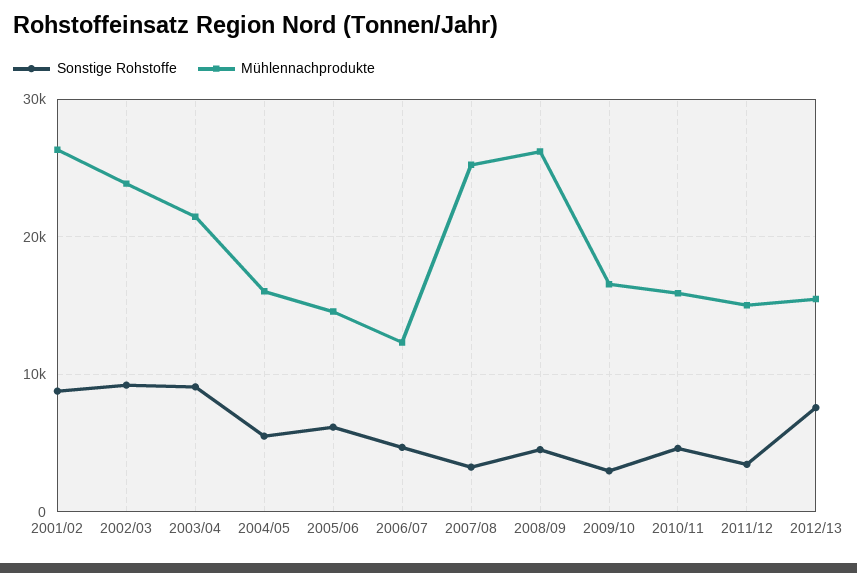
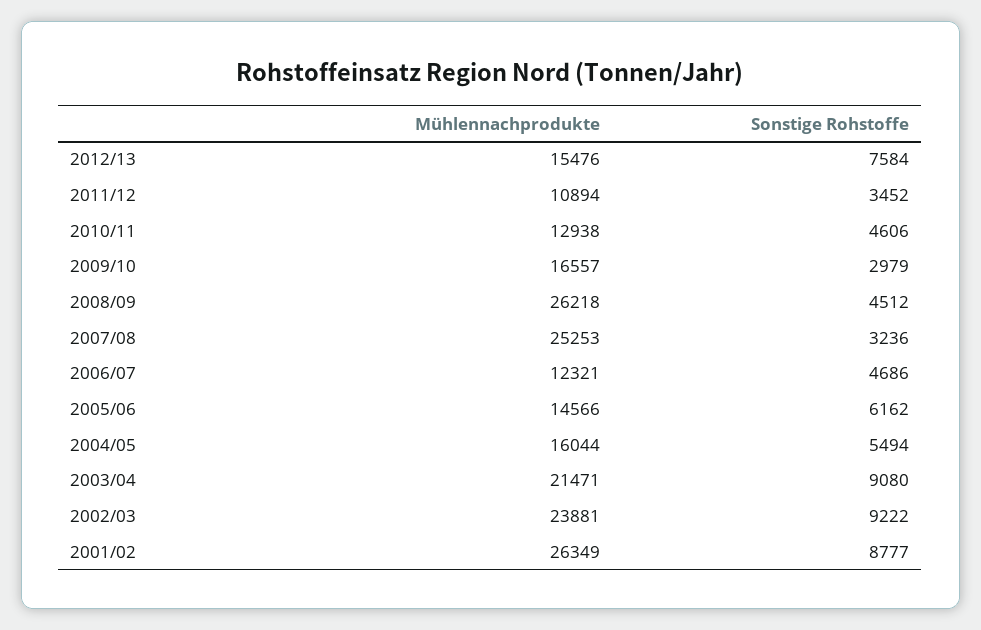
  {
    "Sonstige Rohstoffe": {
      "2001/02": 8777,
      "2002/03": 9222,
      "2003/04": 9080,
      "2004/05": 5494,
      "2005/06": 6162,
      "2006/07": 4686,
      "2007/08": 3236,
      "2008/09": 4512,
      "2009/10": 2979,
      "2010/11": 4606,
      "2011/12": 3452,
      "2012/13": 7584
    },
    "Mühlennachprodukte": {
      "2001/02": 26349,
      "2002/03": 23881,
      "2003/04": 21471,
      "2004/05": 16044,
      "2005/06": 14566,
      "2006/07": 12321,
      "2007/08": 25253,
      "2008/09": 26218,
      "2009/10": 16557,
-     "2010/11": 16000,
+     "2010/11": 12938,
-     "2011/12": 15000,
+     "2011/12": 10894,
      "2012/13": 15476
    }
  }

